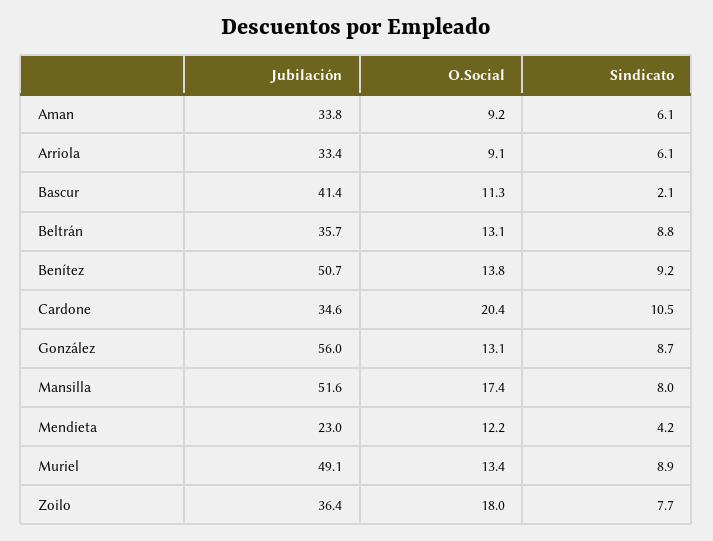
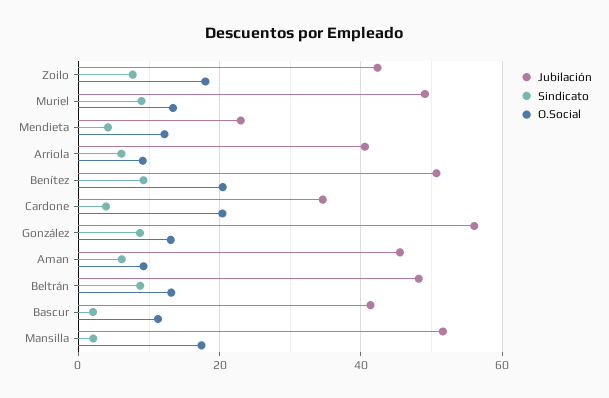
  {
    "Jubilación": {
-     "Aman": 33.8,
+     "Aman": 46,
-     "Arriola": 33.4,
+     "Arriola": 40,
      "Bascur": 41.4,
-     "Beltrán": 35.7,
+     "Beltrán": 48,
      "Benítez": 50.7,
      "Cardone": 34.6,
      "González": 56,
      "Mansilla": 51.6,
      "Mendieta": 23,
      "Muriel": 49.1,
-     "Zoilo": 36.4
+     "Zoilo": 42
    },
    "O.Social": {
      "Aman": 9.2,
      "Arriola": 9.1,
      "Bascur": 11.3,
      "Beltrán": 13.1,
-     "Benítez": 13.8,
+     "Benítez": 20,
      "Cardone": 20.4,
      "González": 13.1,
      "Mansilla": 17.4,
      "Mendieta": 12.2,
      "Muriel": 13.4,
      "Zoilo": 18
    },
    "Sindicato": {
      "Aman": 6.1,
      "Arriola": 6.1,
      "Bascur": 2.1,
      "Beltrán": 8.8,
      "Benítez": 9.2,
-     "Cardone": 10.5,
+     "Cardone": 4,
      "González": 8.7,
-     "Mansilla": 8,
+     "Mansilla": 2,
      "Mendieta": 4.2,
      "Muriel": 8.9,
      "Zoilo": 7.7
    }
  }

